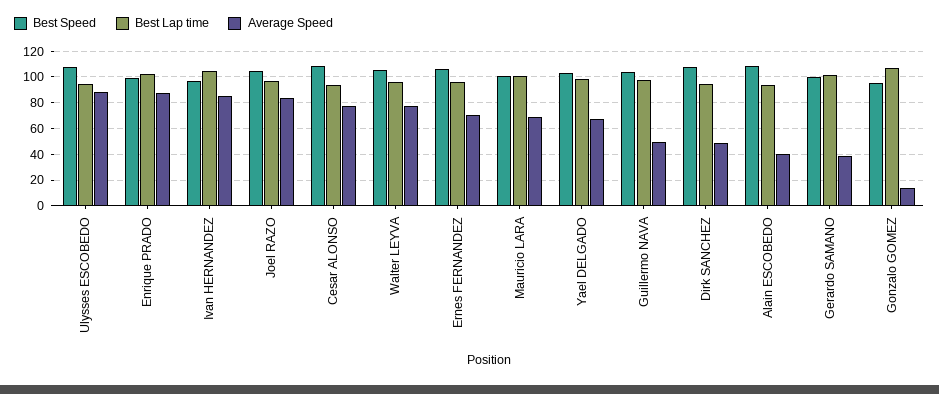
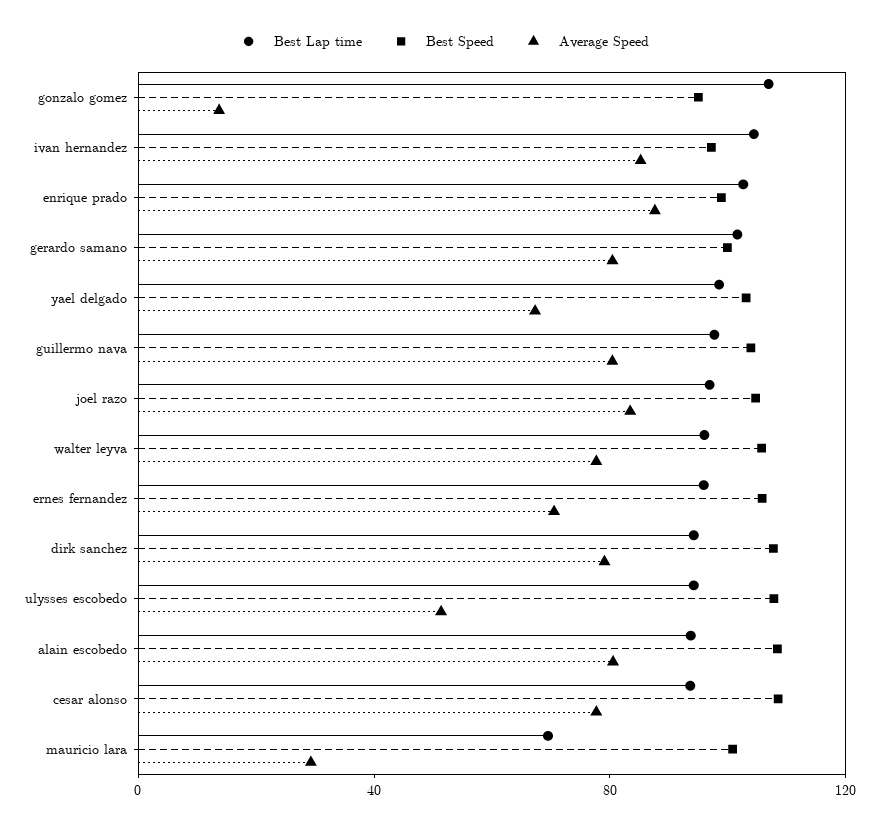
  {
    "Best Speed": {
      "Ulysses ESCOBEDO": 110,
      "Enrique PRADO": 100,
      "Ivan HERNANDEZ": 95,
      "Joel RAZO": 105,
      "Cesar ALONSO": 110,
      "Walter LEYVA": 105,
      "Ernes FERNANDEZ": 105,
      "Mauricio LARA": 100,
      "Yael DELGADO": 105,
      "Guillermo NAVA": 105,
      "Dirk SANCHEZ": 110,
      "Alain ESCOBEDO": 110,
      "Gerardo SAMANO": 100,
      "Gonzalo GOMEZ": 95
    },
    "Best Lap time": {
      "Ulysses ESCOBEDO": 95,
      "Enrique PRADO": 105,
      "Ivan HERNANDEZ": 105,
      "Joel RAZO": 95,
      "Cesar ALONSO": 95,
      "Walter LEYVA": 95,
      "Ernes FERNANDEZ": 95,
-     "Mauricio LARA": 100,
+     "Mauricio LARA": 70,
      "Yael DELGADO": 100,
      "Guillermo NAVA": 100,
      "Dirk SANCHEZ": 95,
      "Alain ESCOBEDO": 95,
      "Gerardo SAMANO": 100,
      "Gonzalo GOMEZ": 105
    },
    "Average Speed": {
-     "Ulysses ESCOBEDO": 90,
+     "Ulysses ESCOBEDO": 50,
      "Enrique PRADO": 90,
      "Ivan HERNANDEZ": 85,
      "Joel RAZO": 85,
      "Cesar ALONSO": 80,
      "Walter LEYVA": 80,
      "Ernes FERNANDEZ": 70,
-     "Mauricio LARA": 70,
+     "Mauricio LARA": 30,
      "Yael DELGADO": 65,
-     "Guillermo NAVA": 50,
+     "Guillermo NAVA": 80,
-     "Dirk SANCHEZ": 50,
+     "Dirk SANCHEZ": 80,
-     "Alain ESCOBEDO": 40,
+     "Alain ESCOBEDO": 80,
-     "Gerardo SAMANO": 40,
+     "Gerardo SAMANO": 80,
      "Gonzalo GOMEZ": 15
    }
  }

